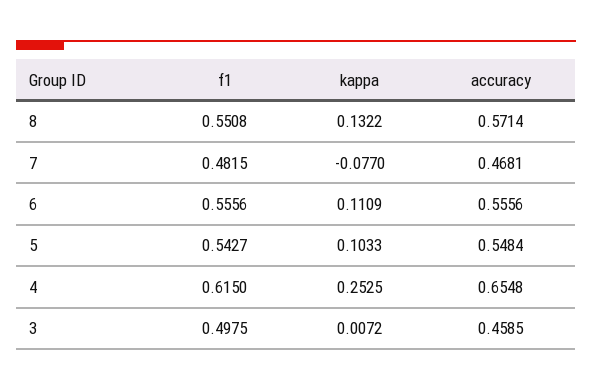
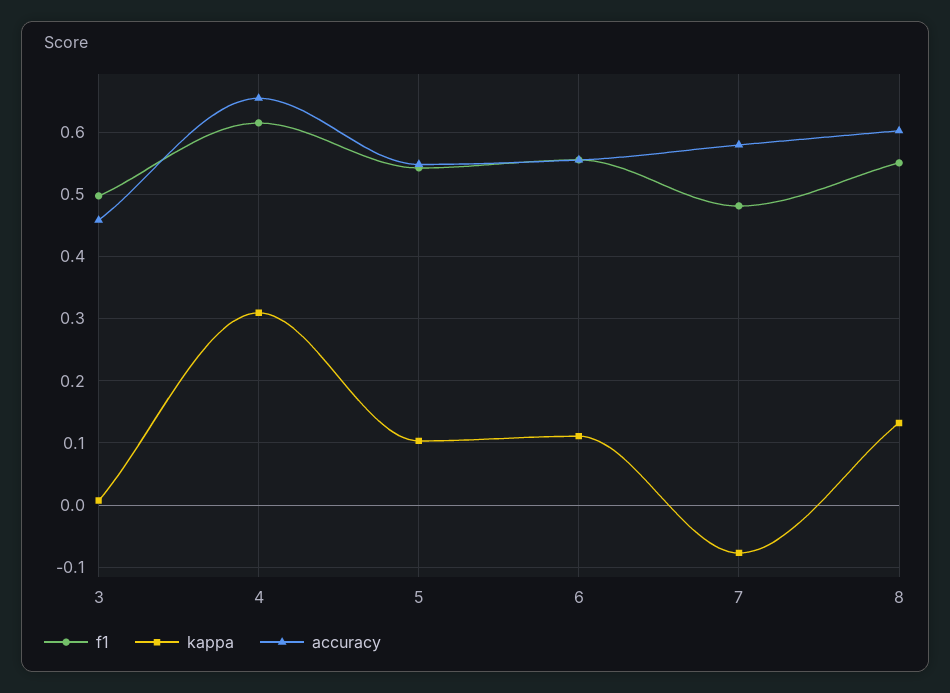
  {
    "f1": {
      "8": 0.5508,
      "7": 0.4815,
      "6": 0.5556,
      "5": 0.5427,
      "4": 0.615,
      "3": 0.4975
    },
    "kappa": {
      "8": 0.1322,
      "7": -0.077,
      "6": 0.1109,
      "5": 0.1033,
-     "4": 0.2525,
+     "4": 0.31,
      "3": 0.0072
    },
    "accuracy": {
-     "8": 0.5714,
+     "8": 0.6,
-     "7": 0.4681,
+     "7": 0.58,
      "6": 0.5556,
      "5": 0.5484,
      "4": 0.6548,
      "3": 0.4585
    }
  }

